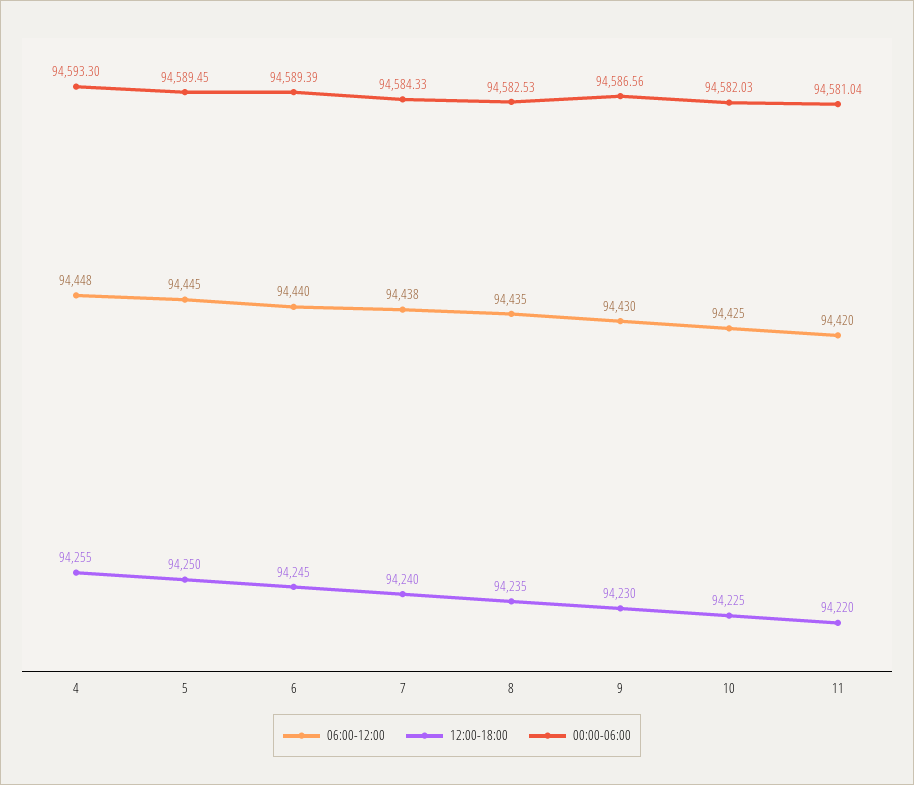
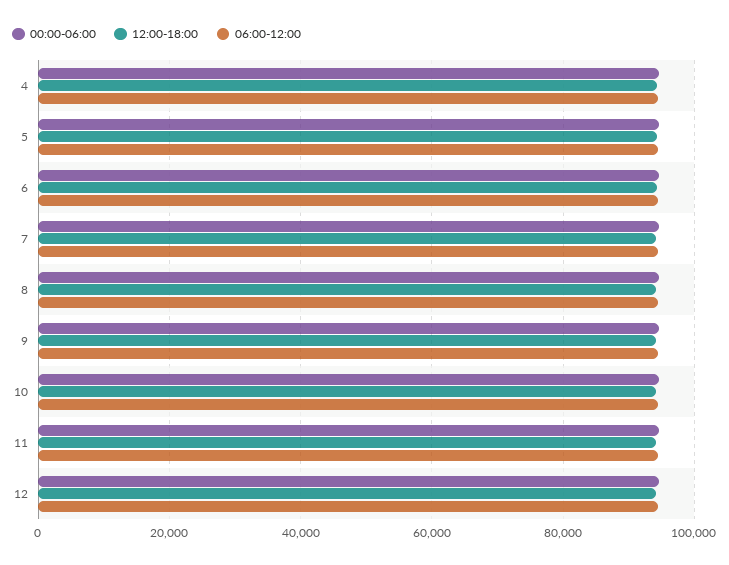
  {
    "06:00-12:00": {
      "4": 94448,
      "5": 94445,
      "6": 94440,
      "7": 94438,
      "8": 94435,
      "9": 94430,
      "10": 94425,
-     "11": 94420
+     "11": 94420,
+     "12": 94000
    },
    "12:00-18:00": {
      "4": 94255,
      "5": 94250,
      "6": 94245,
      "7": 94240,
      "8": 94235,
      "9": 94230,
      "10": 94225,
-     "11": 94220
+     "11": 94220,
+     "12": 94000
    },
    "00:00-06:00": {
      "4": 94593.3,
      "5": 94589.45,
      "6": 94589.39,
      "7": 94584.33,
      "8": 94582.53,
      "9": 94586.56,
      "10": 94582.03,
-     "11": 94581.04
+     "11": 94581.04,
+     "12": 94000
    }
  }

